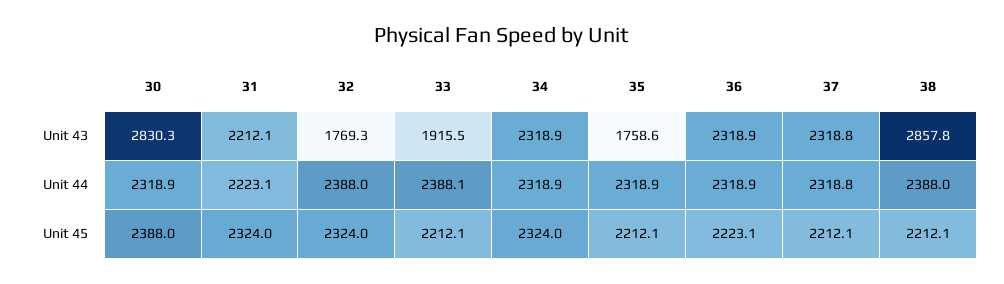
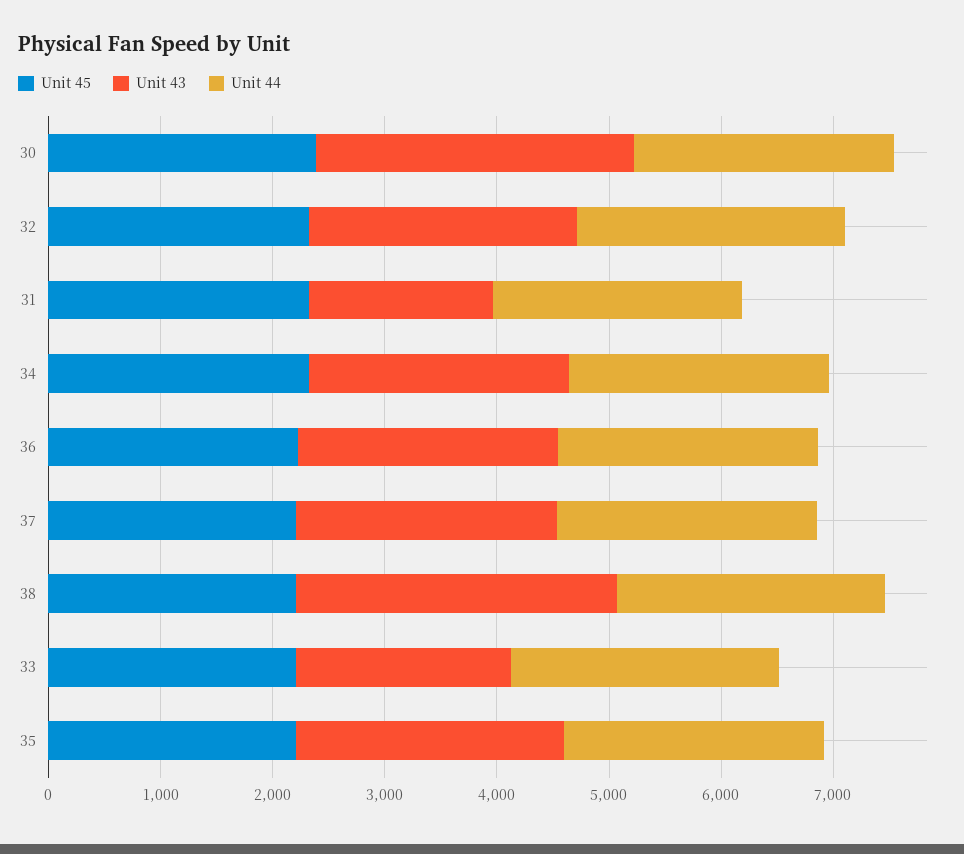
  {
    "Unit 43": {
      "30": 2830.3,
-     "31": 2212.1,
+     "31": 1600,
-     "32": 1769.3,
+     "32": 2400,
      "33": 1915.5,
      "34": 2318.9,
-     "35": 1758.6,
+     "35": 2400,
      "36": 2318.9,
      "37": 2318.8,
      "38": 2857.8
    },
    "Unit 44": {
      "30": 2318.9,
      "31": 2223.1,
      "32": 2388,
      "33": 2388.1,
      "34": 2318.9,
      "35": 2318.9,
      "36": 2318.9,
      "37": 2318.8,
      "38": 2388
    },
    "Unit 45": {
      "30": 2388,
      "31": 2324,
      "32": 2324,
      "33": 2212.1,
      "34": 2324,
      "35": 2212.1,
      "36": 2223.1,
      "37": 2212.1,
      "38": 2212.1
    }
  }

